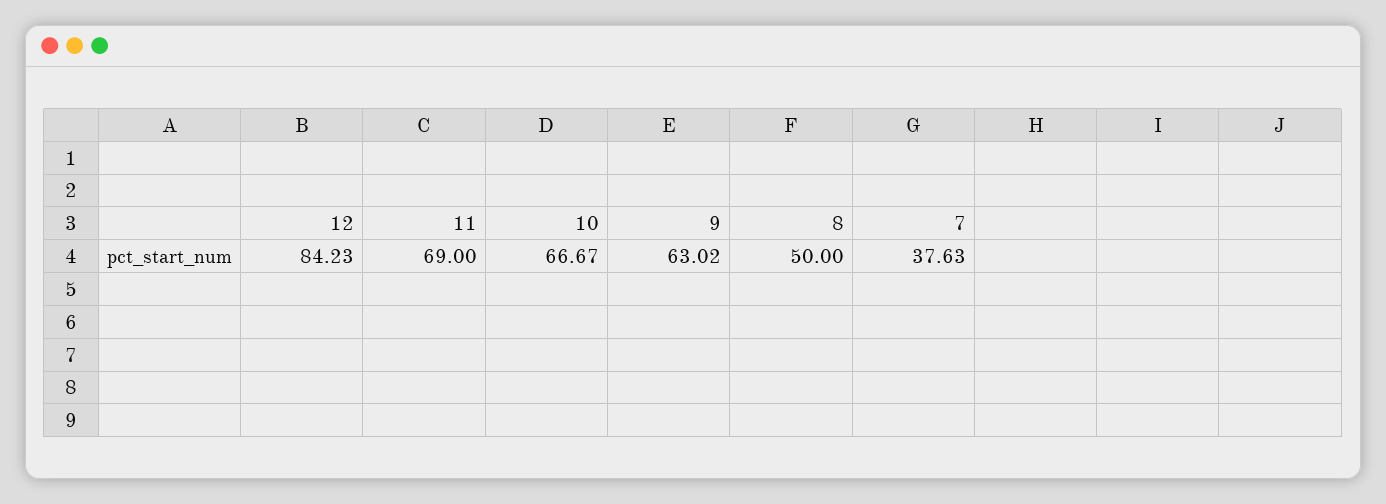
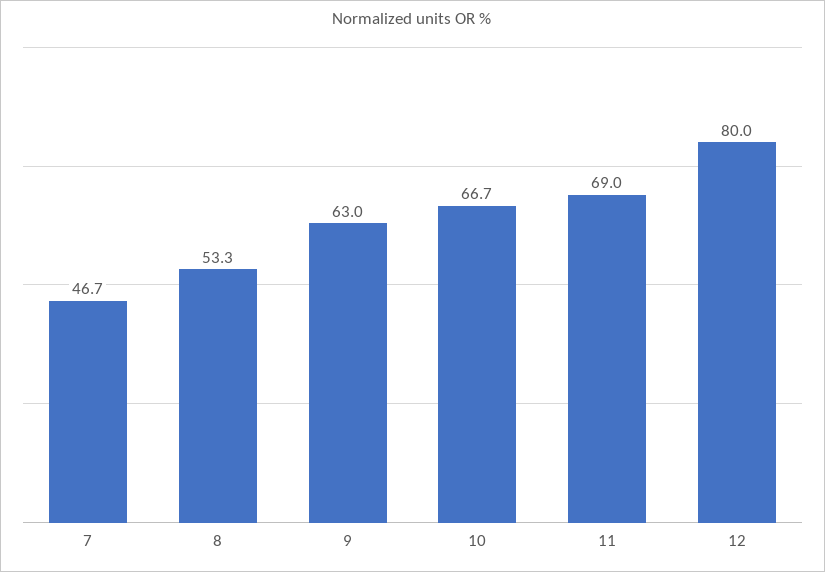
  {
-   "12": 84.23,
+   "12": 80,
    "11": 69,
    "10": 66.67,
    "9": 63.02,
-   "8": 50,
+   "8": 53.3,
-   "7": 37.63
+   "7": 46.7
  }

